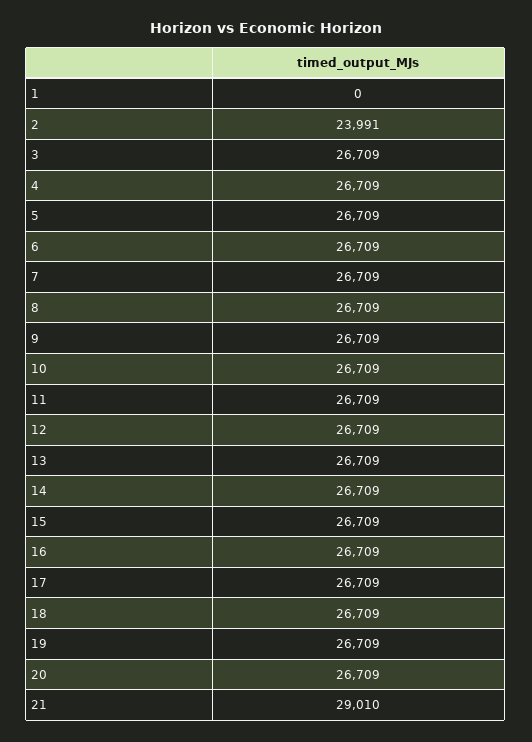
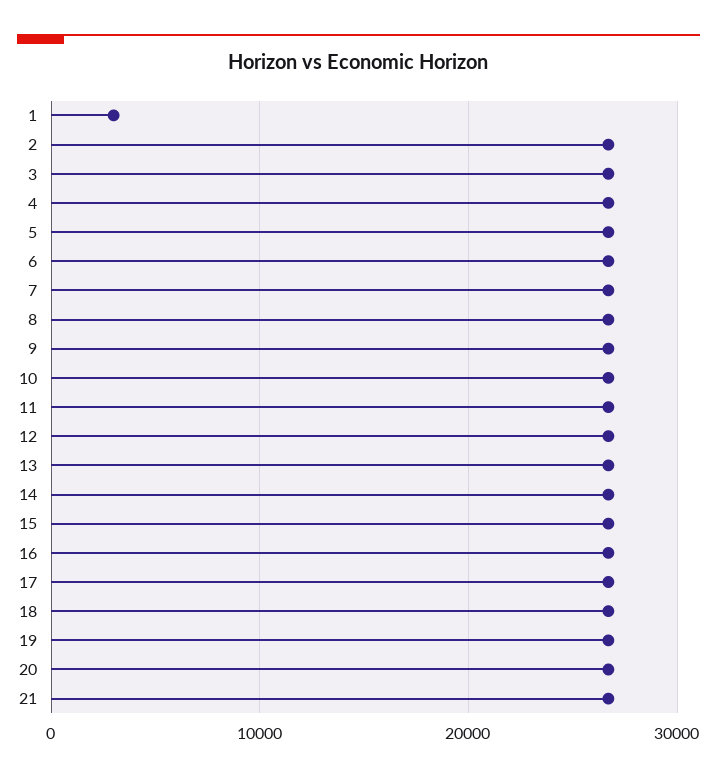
  {
-   "1": 0,
+   "1": 3000,
-   "2": 23991,
+   "2": 27000,
    "3": 26709,
    "4": 26709,
    "5": 26709,
    "6": 26709,
    "7": 26709,
    "8": 26709,
    "9": 26709,
    "10": 26709,
    "11": 26709,
    "12": 26709,
    "13": 26709,
    "14": 26709,
    "15": 26709,
    "16": 26709,
    "17": 26709,
    "18": 26709,
    "19": 26709,
    "20": 26709,
-   "21": 29010
+   "21": 27000
  }

